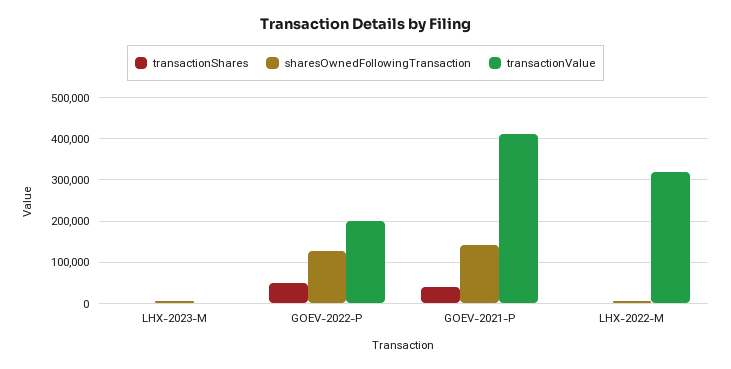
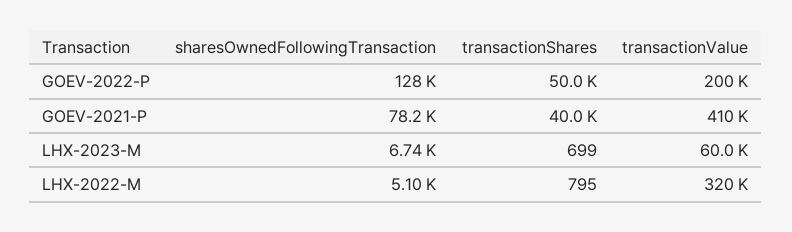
  {
    "transactionShares": {
      "LHX-2023-M": 699,
      "GOEV-2022-P": 50000,
      "GOEV-2021-P": 40000,
      "LHX-2022-M": 795
    },
    "sharesOwnedFollowingTransaction": {
      "LHX-2023-M": 6740,
      "GOEV-2022-P": 128000,
-     "GOEV-2021-P": 140000,
+     "GOEV-2021-P": 78200,
      "LHX-2022-M": 5100
    },
    "transactionValue": {
-     "LHX-2023-M": 0,
+     "LHX-2023-M": 60000,
      "GOEV-2022-P": 200000,
      "GOEV-2021-P": 410000,
      "LHX-2022-M": 320000
    }
  }

